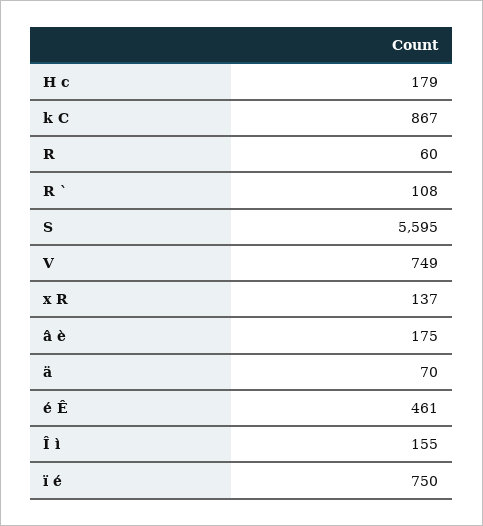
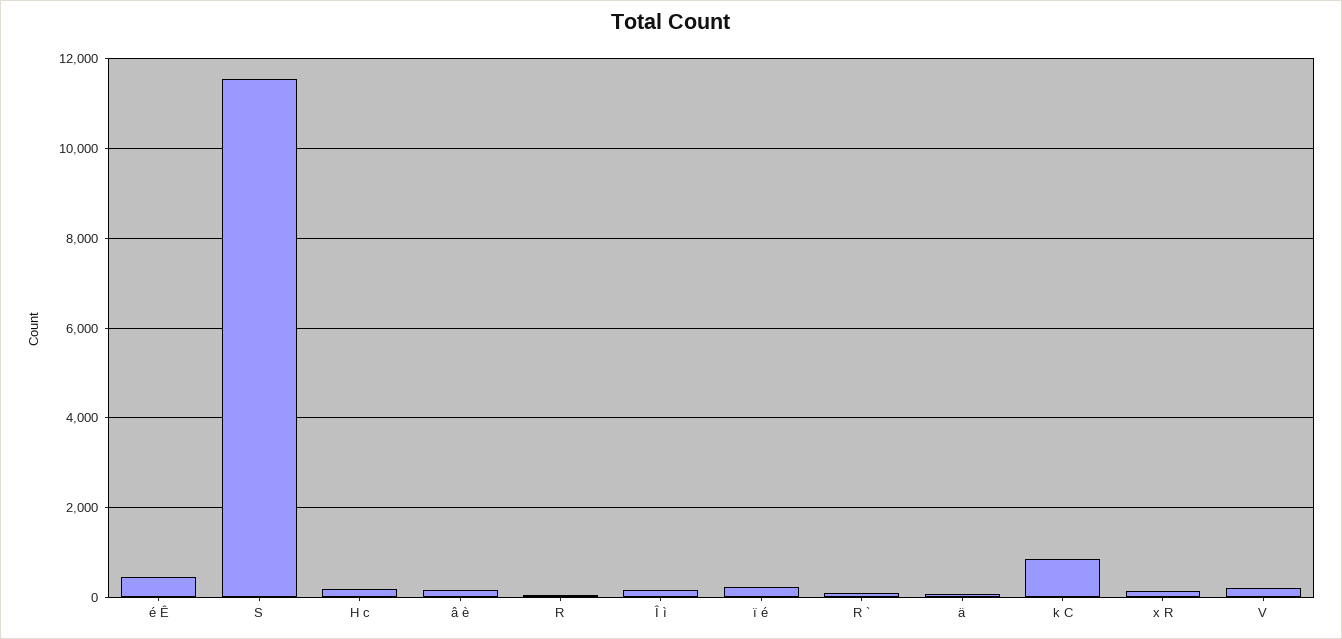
  {
    "H c": 179,
    "k C": 867,
    "R": 60,
    "R `": 108,
-   "S": 5595,
+   "S": 11600,
-   "V": 749,
+   "V": 200,
    "x R": 137,
    "â è": 175,
    "ä": 70,
    "é Ê": 461,
    "Î ì": 155,
-   "ï é": 750
+   "ï é": 200
  }

